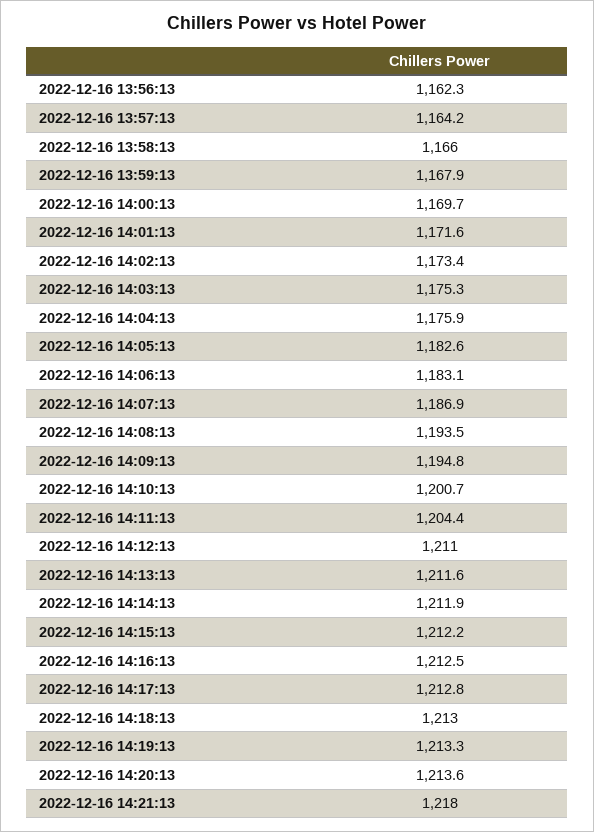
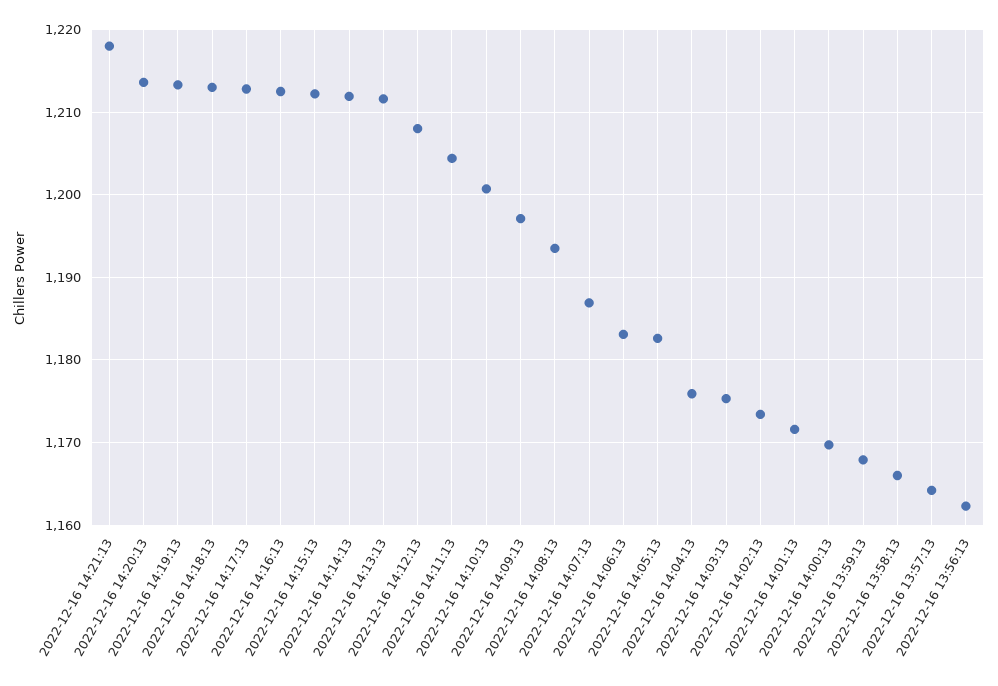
  {
    "2022-12-16 13:56:13": 1162.3,
    "2022-12-16 13:57:13": 1164.2,
    "2022-12-16 13:58:13": 1166,
    "2022-12-16 13:59:13": 1167.9,
    "2022-12-16 14:00:13": 1169.7,
    "2022-12-16 14:01:13": 1171.6,
    "2022-12-16 14:02:13": 1173.4,
    "2022-12-16 14:03:13": 1175.3,
    "2022-12-16 14:04:13": 1175.9,
    "2022-12-16 14:05:13": 1182.6,
    "2022-12-16 14:06:13": 1183.1,
    "2022-12-16 14:07:13": 1186.9,
    "2022-12-16 14:08:13": 1193.5,
-   "2022-12-16 14:09:13": 1194.8,
+   "2022-12-16 14:09:13": 1197,
    "2022-12-16 14:10:13": 1200.7,
    "2022-12-16 14:11:13": 1204.4,
-   "2022-12-16 14:12:13": 1211,
+   "2022-12-16 14:12:13": 1208,
    "2022-12-16 14:13:13": 1211.6,
    "2022-12-16 14:14:13": 1211.9,
    "2022-12-16 14:15:13": 1212.2,
    "2022-12-16 14:16:13": 1212.5,
    "2022-12-16 14:17:13": 1212.8,
    "2022-12-16 14:18:13": 1213,
    "2022-12-16 14:19:13": 1213.3,
    "2022-12-16 14:20:13": 1213.6,
    "2022-12-16 14:21:13": 1218
  }

